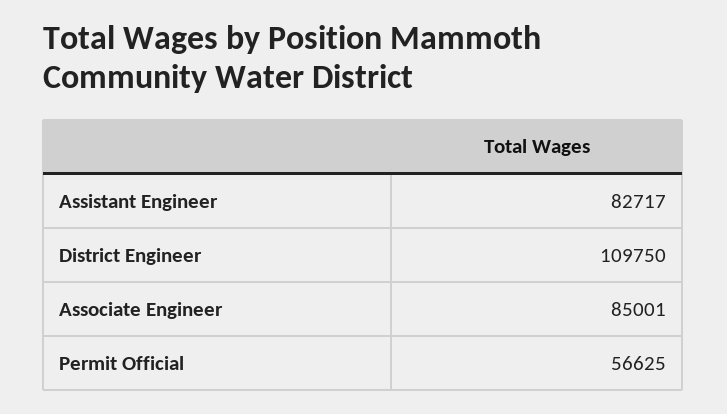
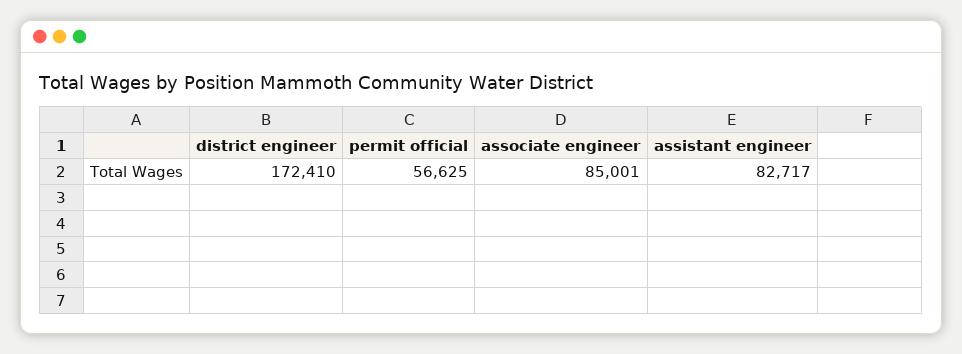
  {
    "Assistant Engineer": 82717,
-   "District Engineer": 109750,
+   "District Engineer": 172410,
    "Associate Engineer": 85001,
    "Permit Official": 56625
  }

